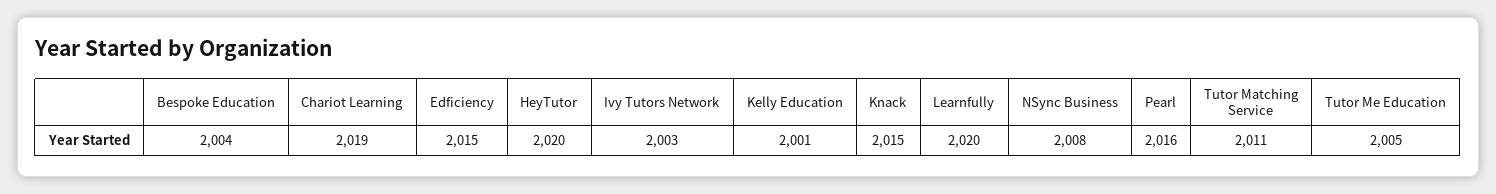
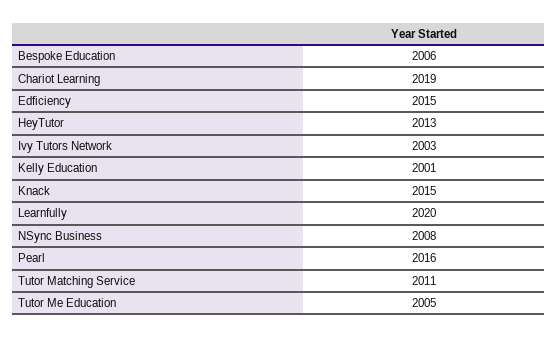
  {
-   "Bespoke Education": 2004,
+   "Bespoke Education": 2006,
    "Chariot Learning": 2019,
    "Edficiency": 2015,
-   "HeyTutor": 2020,
+   "HeyTutor": 2013,
    "Ivy Tutors Network": 2003,
    "Kelly Education": 2001,
    "Knack": 2015,
    "Learnfully": 2020,
    "NSync Business": 2008,
    "Pearl": 2016,
    "Tutor Matching Service": 2011,
    "Tutor Me Education": 2005
  }

